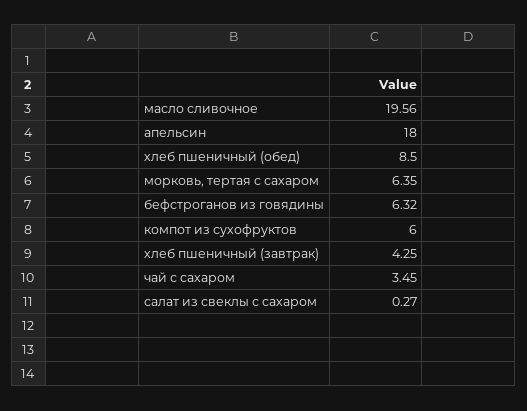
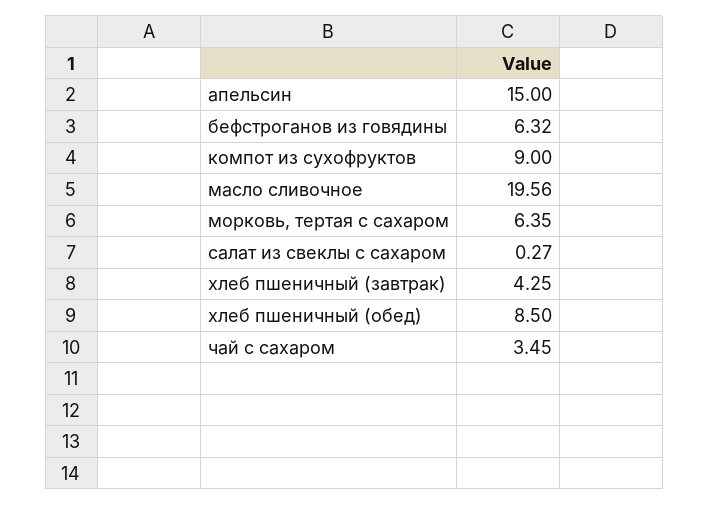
  {
    "масло сливочное": 19.56,
-   "апельсин": 18,
+   "апельсин": 15,
    "хлеб пшеничный (обед)": 8.5,
    "морковь, тертая с сахаром": 6.35,
    "бефстроганов из говядины": 6.32,
-   "компот из сухофруктов": 6,
+   "компот из сухофруктов": 9,
    "хлеб пшеничный (завтрак)": 4.25,
    "чай с сахаром": 3.45,
    "салат из свеклы с сахаром": 0.27
  }

